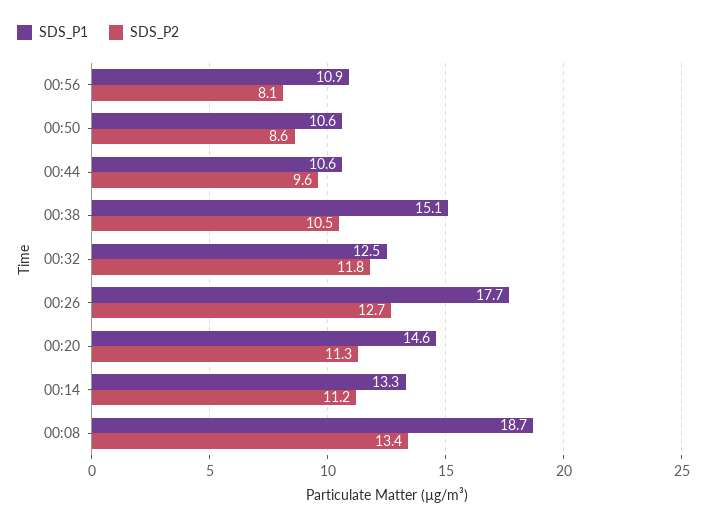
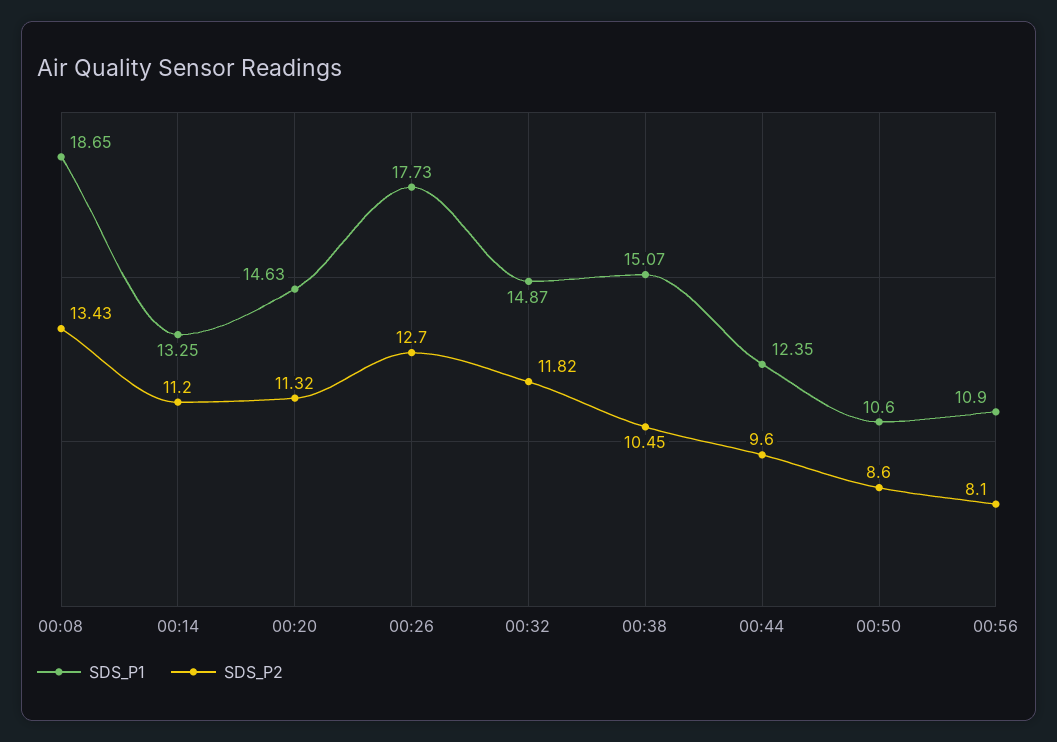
  {
    "SDS_P1": {
      "00:56": 10.9,
      "00:50": 10.6,
-     "00:44": 10.6,
+     "00:44": 12.35,
      "00:38": 15.07,
-     "00:32": 12.5,
+     "00:32": 14.87,
      "00:26": 17.73,
      "00:20": 14.63,
      "00:14": 13.25,
      "00:08": 18.65
    },
    "SDS_P2": {
      "00:56": 8.1,
      "00:50": 8.6,
      "00:44": 9.6,
      "00:38": 10.45,
      "00:32": 11.82,
      "00:26": 12.7,
      "00:20": 11.32,
      "00:14": 11.2,
      "00:08": 13.43
    }
  }

